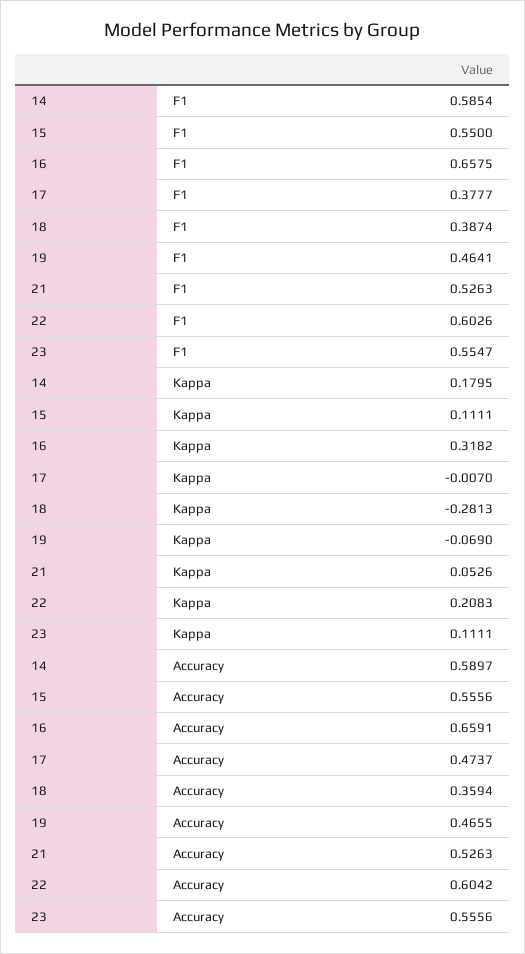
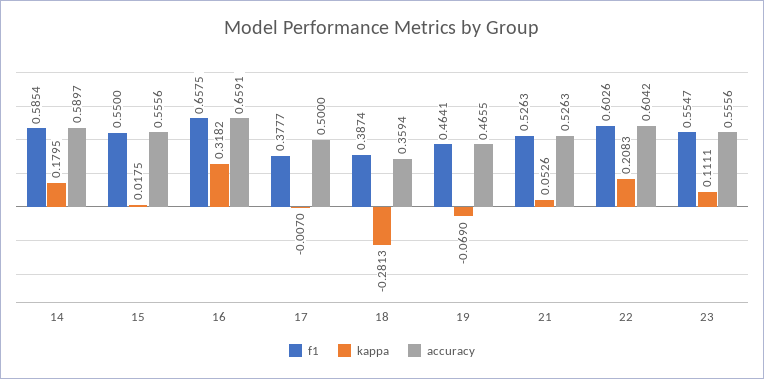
  {
    "F1": {
      "14": 0.5854,
      "15": 0.55,
      "16": 0.6575,
      "17": 0.3777,
      "18": 0.3874,
      "19": 0.4641,
      "21": 0.5263,
      "22": 0.6026,
      "23": 0.5547
    },
    "Kappa": {
      "14": 0.1795,
-     "15": 0.1111,
+     "15": 0.0175,
      "16": 0.3182,
      "17": -0.007,
      "18": -0.2813,
      "19": -0.069,
      "21": 0.0526,
      "22": 0.2083,
      "23": 0.1111
    },
    "Accuracy": {
      "14": 0.5897,
      "15": 0.5556,
      "16": 0.6591,
-     "17": 0.4737,
+     "17": 0.5,
      "18": 0.3594,
      "19": 0.4655,
      "21": 0.5263,
      "22": 0.6042,
      "23": 0.5556
    }
  }

